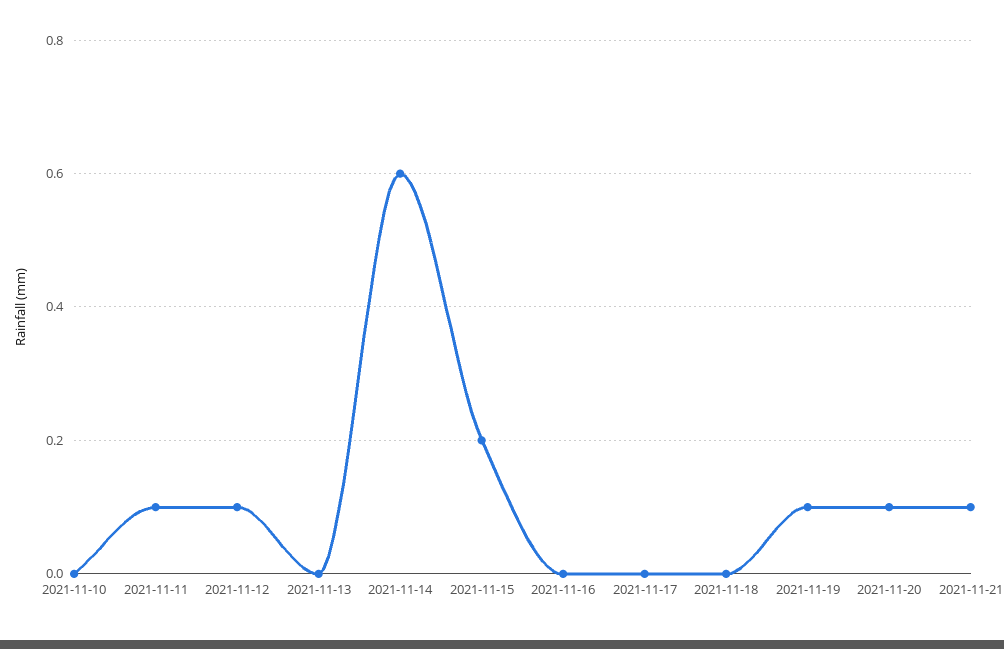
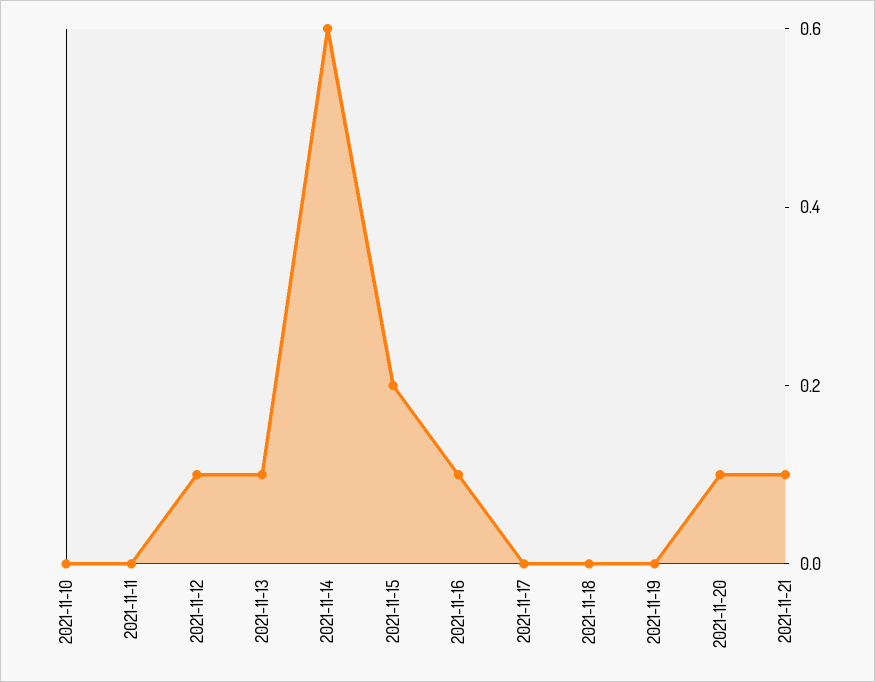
  {
    "2021-11-10": 0,
-   "2021-11-11": 0.1,
+   "2021-11-11": 0,
    "2021-11-12": 0.1,
-   "2021-11-13": 0,
+   "2021-11-13": 0.1,
    "2021-11-14": 0.6,
    "2021-11-15": 0.2,
-   "2021-11-16": 0,
+   "2021-11-16": 0.1,
    "2021-11-17": 0,
    "2021-11-18": 0,
-   "2021-11-19": 0.1,
+   "2021-11-19": 0,
    "2021-11-20": 0.1,
    "2021-11-21": 0.1
  }

